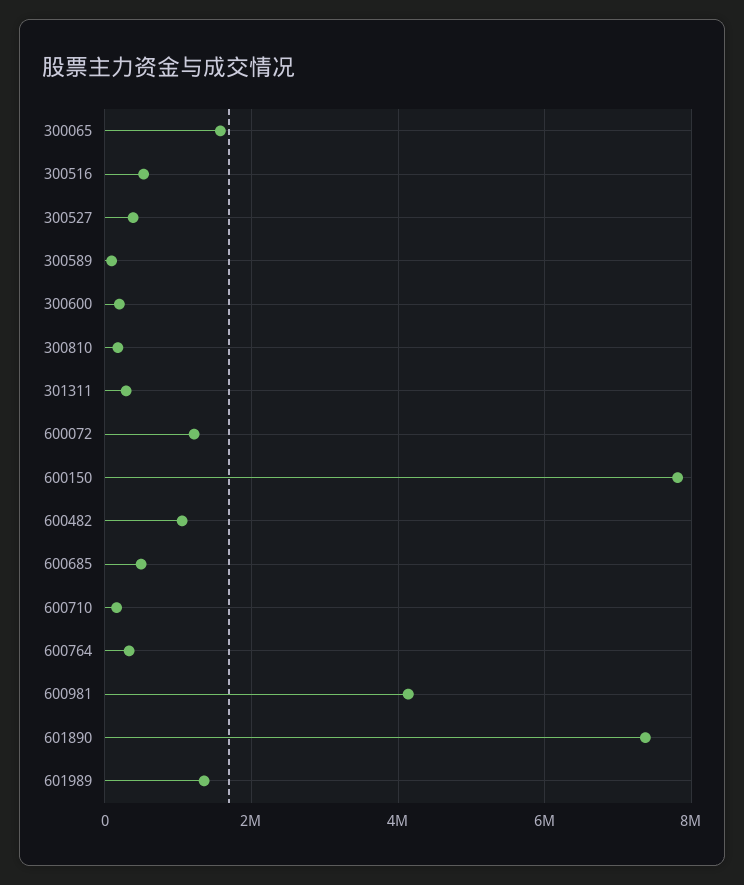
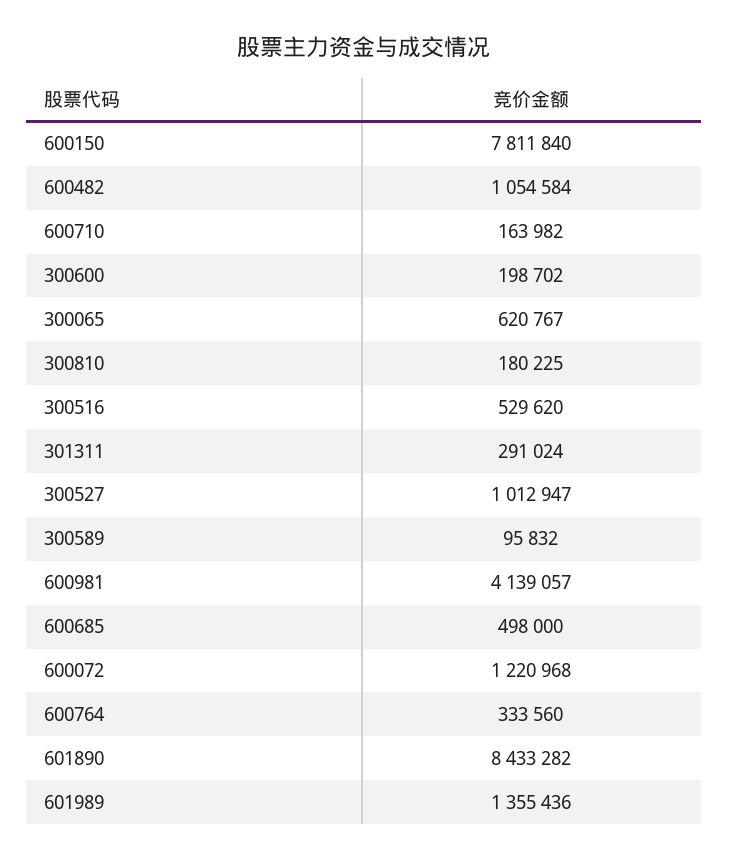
  {
-   "300065": 1600000,
+   "300065": 620767,
    "300516": 529620,
-   "300527": 400000,
+   "300527": 1012947,
    "300589": 95832,
    "300600": 198702,
    "300810": 180225,
    "301311": 291024,
    "600072": 1220968,
    "600150": 7811840,
    "600482": 1054584,
    "600685": 498000,
    "600710": 163982,
    "600764": 333560,
    "600981": 4139057,
-   "601890": 7400000,
+   "601890": 8433282,
    "601989": 1355436
  }

